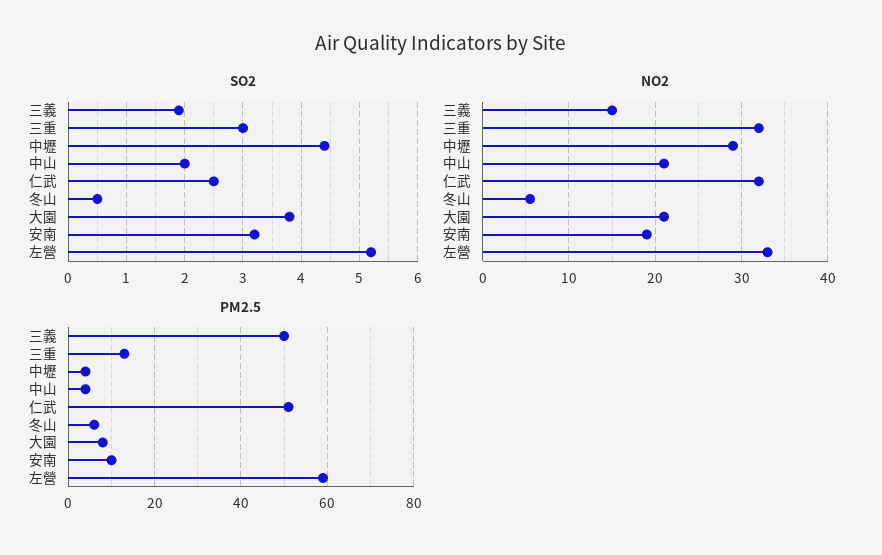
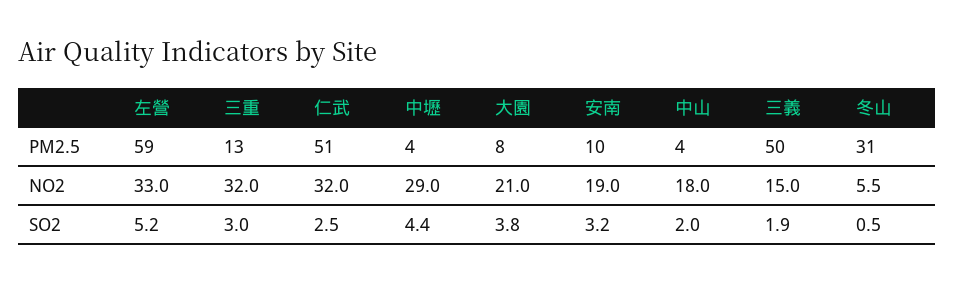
  {
    "SO2": {
      "三義": 1.9,
      "三重": 3,
      "中壢": 4.4,
      "中山": 2,
      "仁武": 2.5,
      "冬山": 0.5,
      "大園": 3.8,
      "安南": 3.2,
      "左營": 5.2
    },
    "NO2": {
      "三義": 15,
      "三重": 32,
      "中壢": 29,
-     "中山": 21,
+     "中山": 18,
      "仁武": 32,
      "冬山": 5.5,
      "大園": 21,
      "安南": 19,
      "左營": 33
    },
    "PM2.5": {
      "三義": 50,
      "三重": 13,
      "中壢": 4,
      "中山": 4,
      "仁武": 51,
-     "冬山": 5,
+     "冬山": 31,
      "大園": 8,
      "安南": 10,
      "左營": 59
    }
  }

